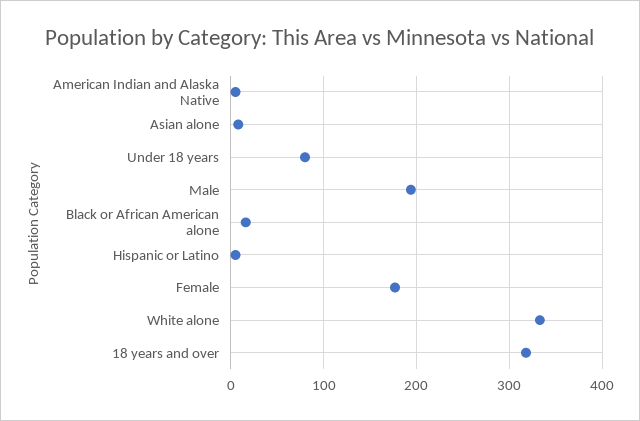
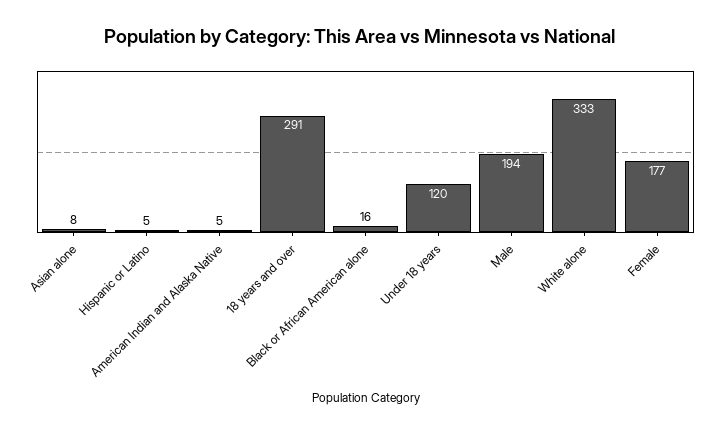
  {
    "American Indian and Alaska Native": 5,
    "Asian alone": 8,
-   "Under 18 years": 80,
+   "Under 18 years": 120,
    "Male": 194,
    "Black or African American alone": 16,
    "Hispanic or Latino": 5,
    "Female": 177,
    "White alone": 333,
-   "18 years and over": 320
+   "18 years and over": 291
  }

